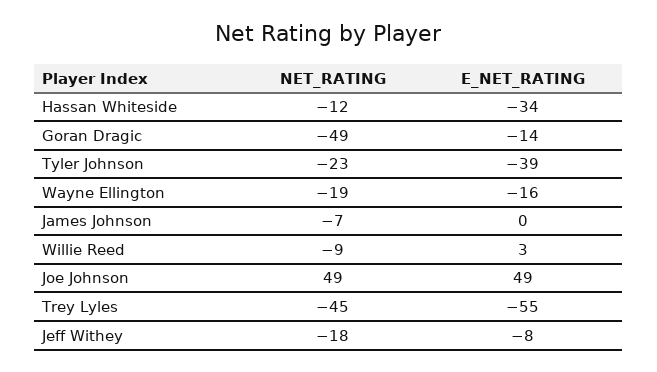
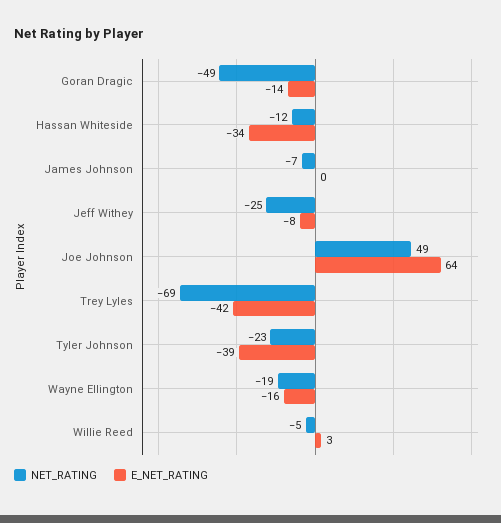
  {
    "NET_RATING": {
      "Hassan Whiteside": -12,
      "Goran Dragic": -49,
      "Tyler Johnson": -23,
      "Wayne Ellington": -19,
      "James Johnson": -7,
-     "Willie Reed": -9,
+     "Willie Reed": -5,
      "Joe Johnson": 49,
-     "Trey Lyles": -45,
+     "Trey Lyles": -69,
-     "Jeff Withey": -18
+     "Jeff Withey": -25
    },
    "E_NET_RATING": {
      "Hassan Whiteside": -34,
      "Goran Dragic": -14,
      "Tyler Johnson": -39,
      "Wayne Ellington": -16,
      "James Johnson": 0,
      "Willie Reed": 3,
-     "Joe Johnson": 49,
+     "Joe Johnson": 64,
-     "Trey Lyles": -55,
+     "Trey Lyles": -42,
      "Jeff Withey": -8
    }
  }

